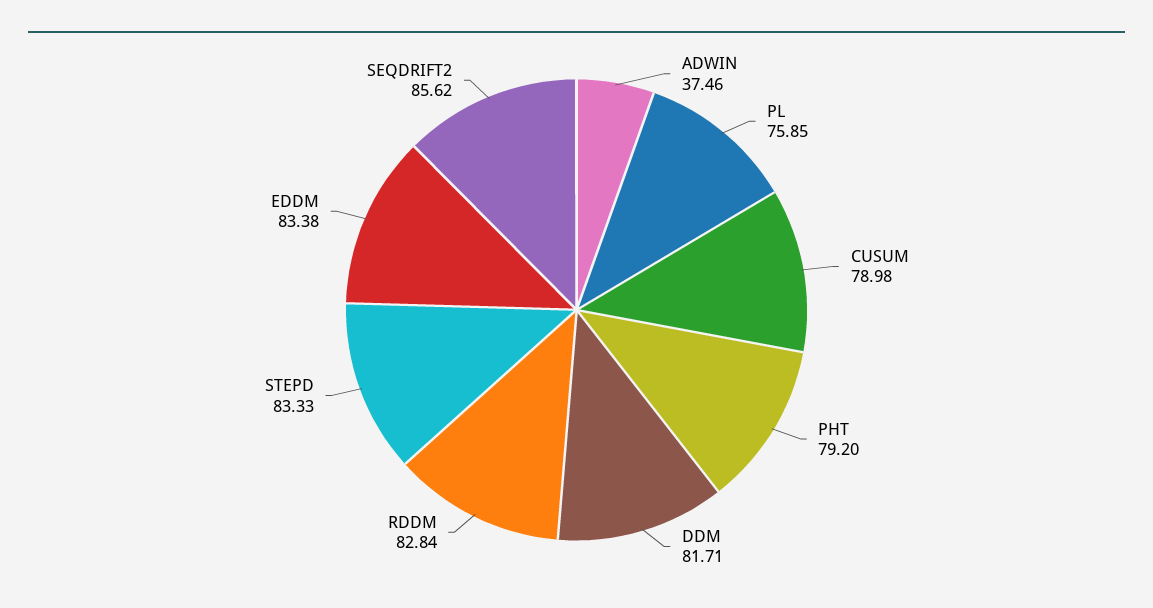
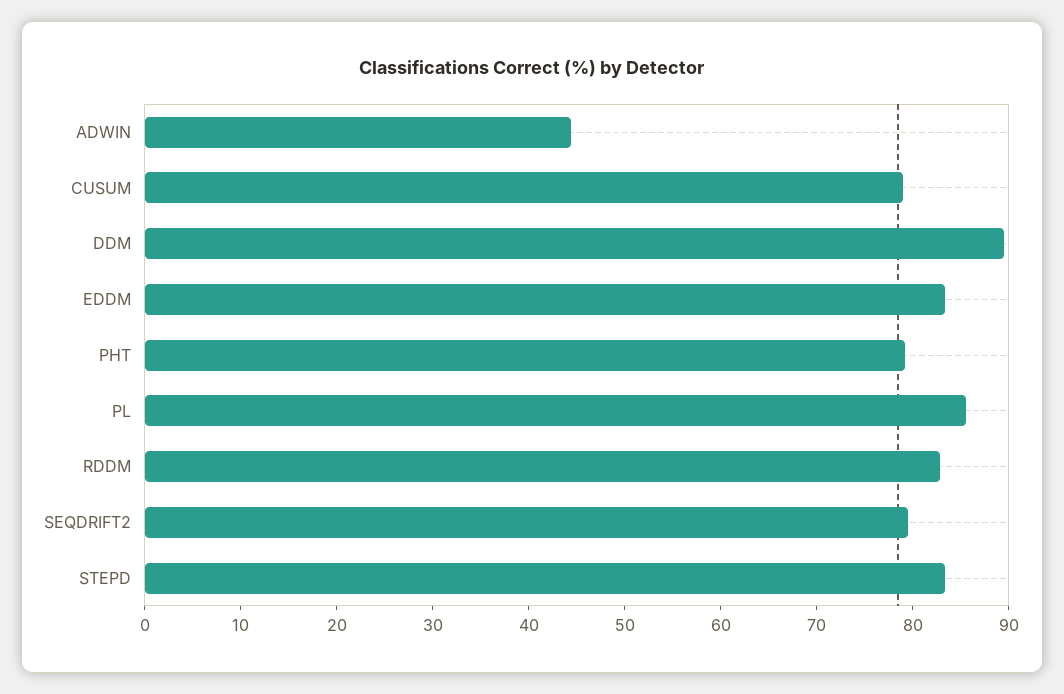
  {
-   "ADWIN": 37.46,
+   "ADWIN": 44,
-   "PL": 75.85,
+   "PL": 86,
    "CUSUM": 78.98,
    "PHT": 79.2,
-   "DDM": 81.71,
+   "DDM": 90,
    "RDDM": 82.84,
    "STEPD": 83.33,
    "EDDM": 83.38,
-   "SEQDRIFT2": 85.62
+   "SEQDRIFT2": 80
  }

